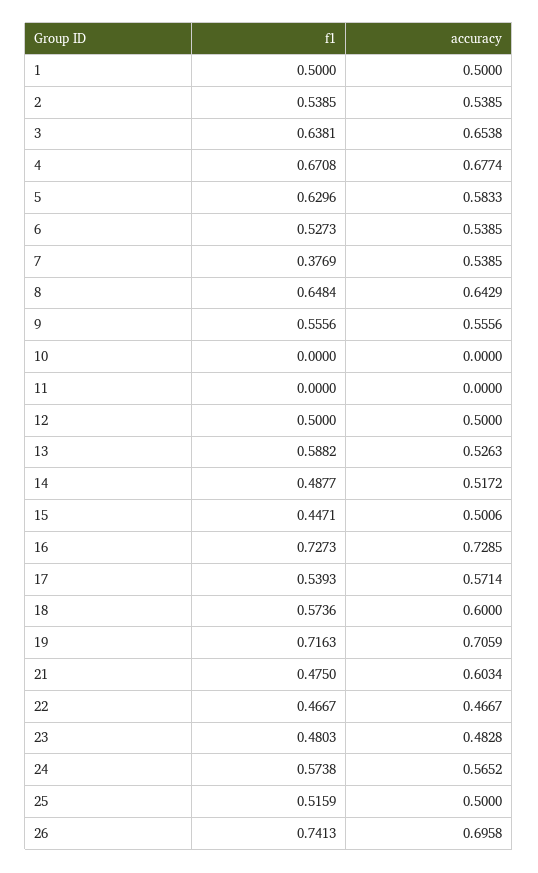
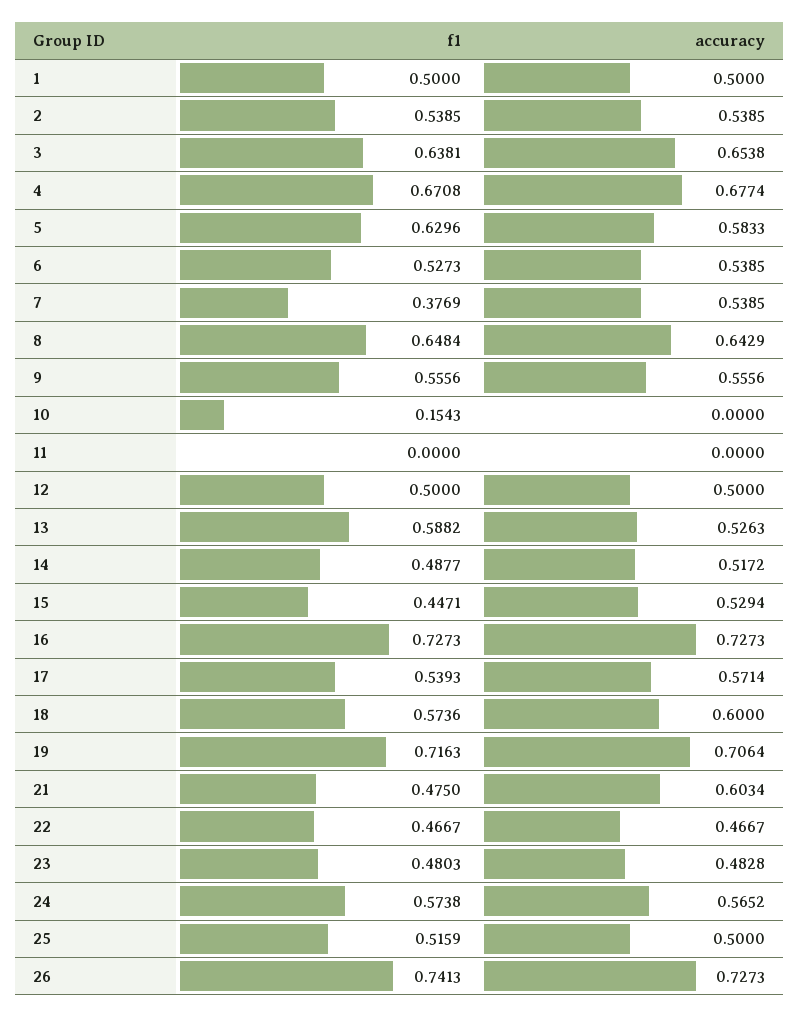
  {
    "f1": {
      "1": 0.5,
      "2": 0.5385,
      "3": 0.6381,
      "4": 0.6708,
      "5": 0.6296,
      "6": 0.5273,
      "7": 0.3769,
      "8": 0.6484,
      "9": 0.5556,
-     "10": 0,
+     "10": 0.1543,
      "11": 0,
      "12": 0.5,
      "13": 0.5882,
      "14": 0.4877,
      "15": 0.4471,
      "16": 0.7273,
      "17": 0.5393,
      "18": 0.5736,
      "19": 0.7163,
      "21": 0.475,
      "22": 0.4667,
      "23": 0.4803,
      "24": 0.5738,
      "25": 0.5159,
      "26": 0.7413
    },
    "accuracy": {
      "1": 0.5,
      "2": 0.5385,
      "3": 0.6538,
      "4": 0.6774,
      "5": 0.5833,
      "6": 0.5385,
      "7": 0.5385,
      "8": 0.6429,
      "9": 0.5556,
      "10": 0,
      "11": 0,
      "12": 0.5,
      "13": 0.5263,
      "14": 0.5172,
-     "15": 0.5006,
+     "15": 0.5294,
-     "16": 0.7285,
+     "16": 0.7273,
      "17": 0.5714,
      "18": 0.6,
-     "19": 0.7059,
+     "19": 0.7064,
      "21": 0.6034,
      "22": 0.4667,
      "23": 0.4828,
      "24": 0.5652,
      "25": 0.5,
-     "26": 0.6958
+     "26": 0.7273
    }
  }

